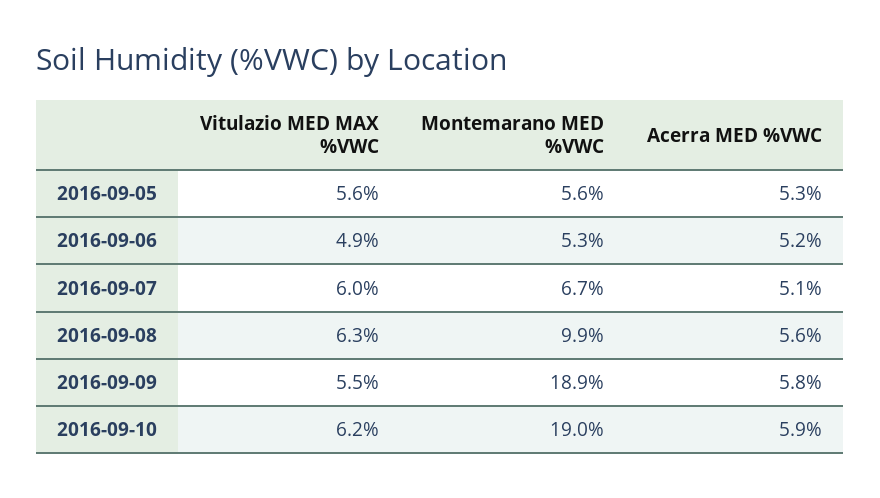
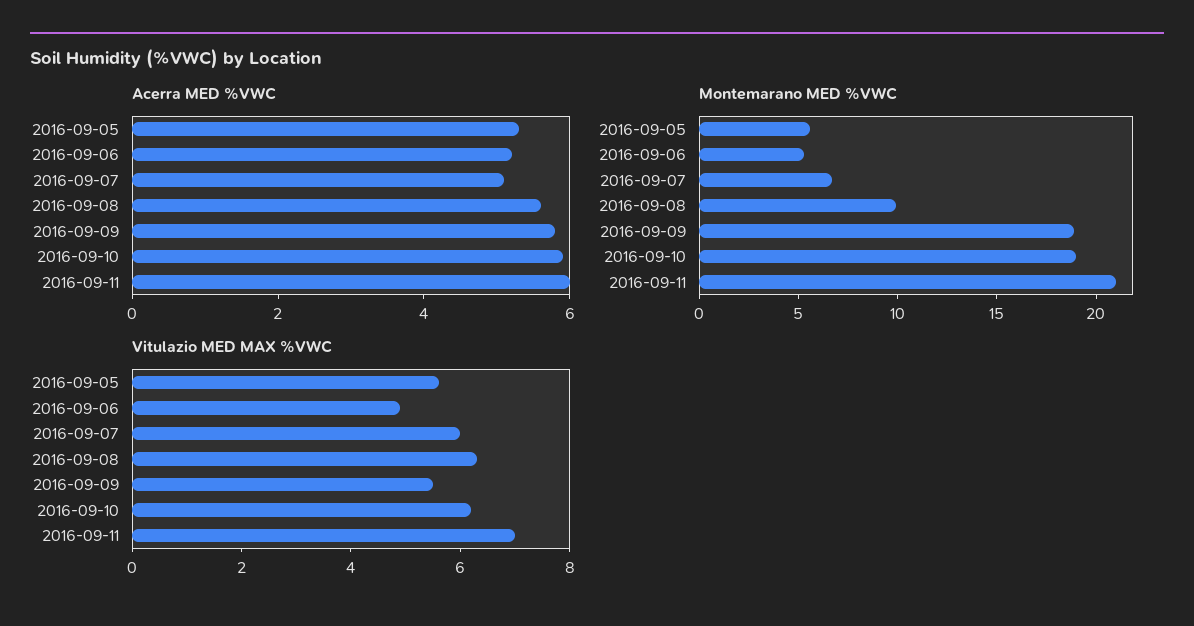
  {
    "Vitulazio MED MAX %VWC": {
      "2016-09-05": 5.6,
      "2016-09-06": 4.9,
      "2016-09-07": 6,
      "2016-09-08": 6.3,
      "2016-09-09": 5.5,
-     "2016-09-10": 6.2
+     "2016-09-10": 6.2,
+     "2016-09-11": 7
    },
    "Montemarano MED %VWC": {
      "2016-09-05": 5.6,
      "2016-09-06": 5.3,
      "2016-09-07": 6.7,
      "2016-09-08": 9.9,
      "2016-09-09": 18.9,
-     "2016-09-10": 19
+     "2016-09-10": 19,
+     "2016-09-11": 21
    },
    "Acerra MED %VWC": {
      "2016-09-05": 5.3,
      "2016-09-06": 5.2,
      "2016-09-07": 5.1,
      "2016-09-08": 5.6,
      "2016-09-09": 5.8,
-     "2016-09-10": 5.9
+     "2016-09-10": 5.9,
+     "2016-09-11": 6
    }
  }

